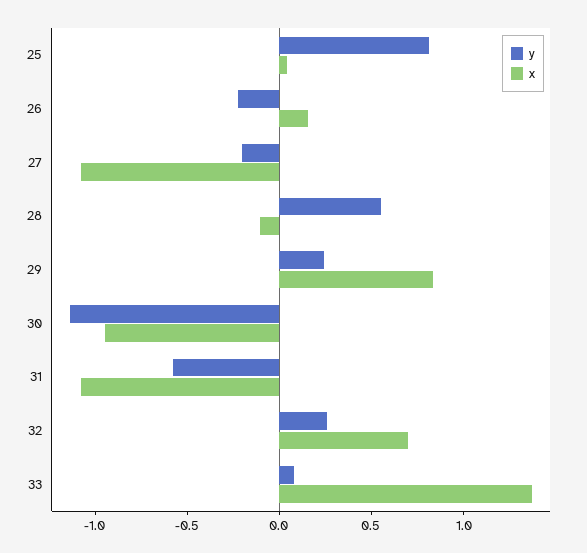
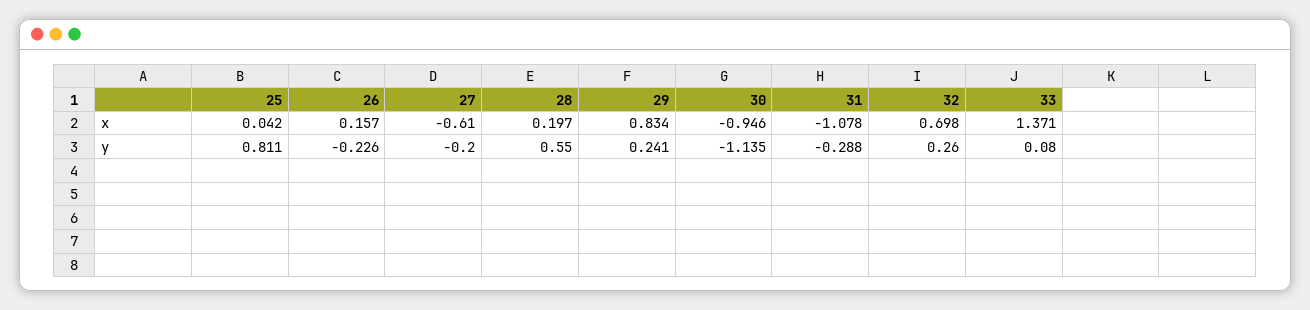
  {
    "y": {
      "25": 0.811,
      "26": -0.226,
      "27": -0.2,
      "28": 0.55,
      "29": 0.241,
      "30": -1.135,
-     "31": -0.6,
+     "31": -0.288,
      "32": 0.26,
      "33": 0.08
    },
    "x": {
      "25": 0.042,
      "26": 0.157,
-     "27": -1.1,
+     "27": -0.61,
-     "28": -0.1,
+     "28": 0.197,
      "29": 0.834,
      "30": -0.946,
      "31": -1.078,
      "32": 0.698,
      "33": 1.371
    }
  }

